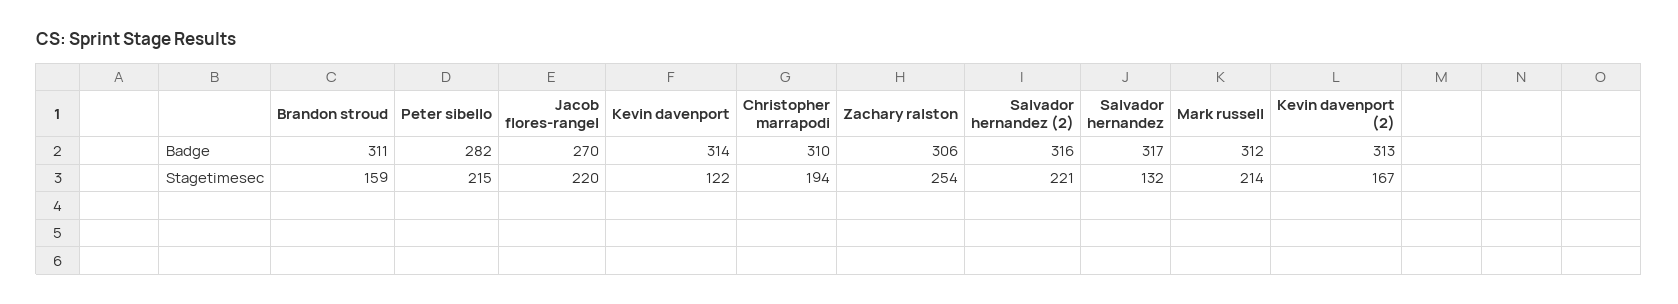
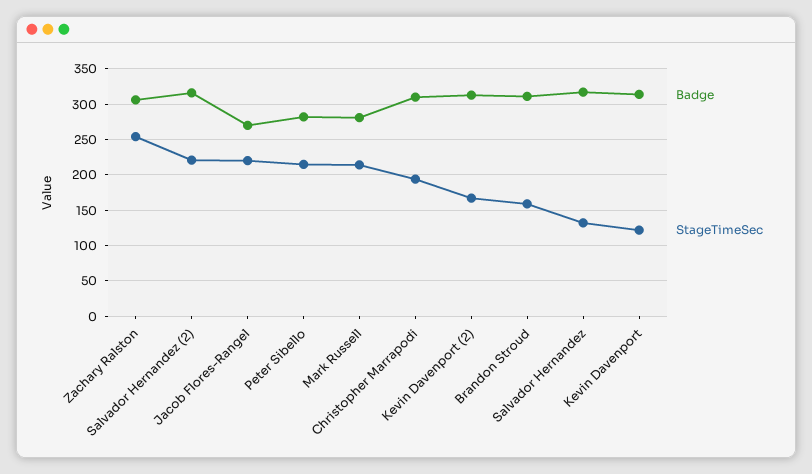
  {
    "Badge": {
      "Brandon stroud": 311,
      "Peter sibello": 282,
      "Jacob flores-rangel": 270,
      "Kevin davenport": 314,
      "Christopher marrapodi": 310,
      "Zachary ralston": 306,
      "Salvador hernandez (2)": 316,
      "Salvador hernandez": 317,
-     "Mark russell": 312,
+     "Mark russell": 280,
      "Kevin davenport (2)": 313
    },
    "Stagetimesec": {
      "Brandon stroud": 159,
      "Peter sibello": 215,
      "Jacob flores-rangel": 220,
      "Kevin davenport": 122,
      "Christopher marrapodi": 194,
      "Zachary ralston": 254,
      "Salvador hernandez (2)": 221,
      "Salvador hernandez": 132,
      "Mark russell": 214,
      "Kevin davenport (2)": 167
    }
  }

